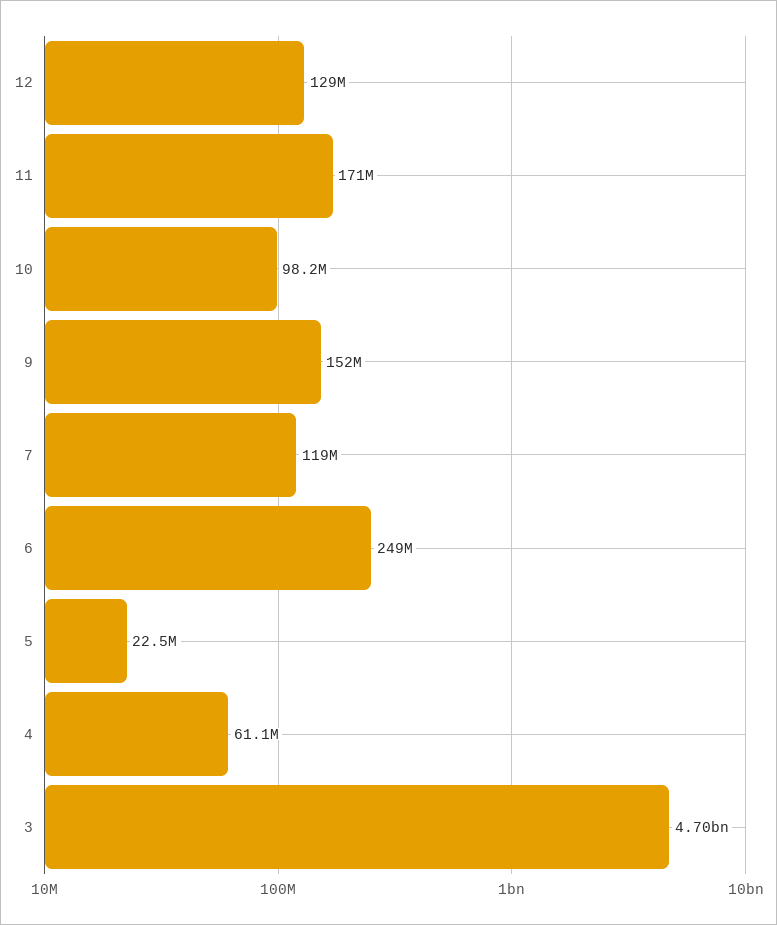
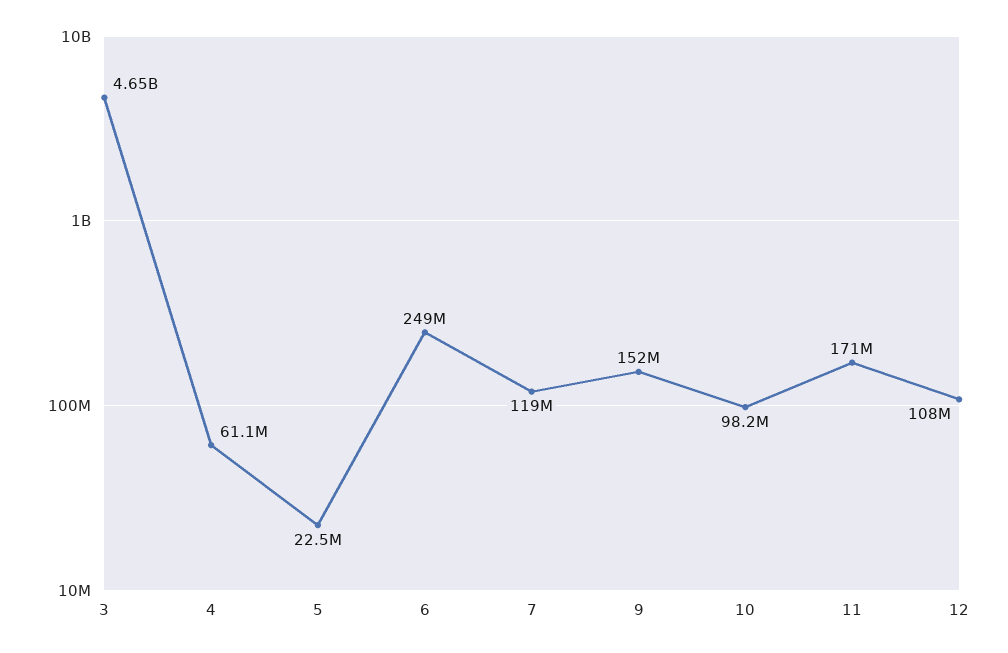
  {
-   "12": 129000000,
+   "12": 108000000,
    "11": 171000000,
    "10": 98200000,
    "9": 152000000,
    "7": 119000000,
    "6": 249000000,
    "5": 22500000,
    "4": 61100000,
-   "3": 4700000000
+   "3": 4650000000
  }

